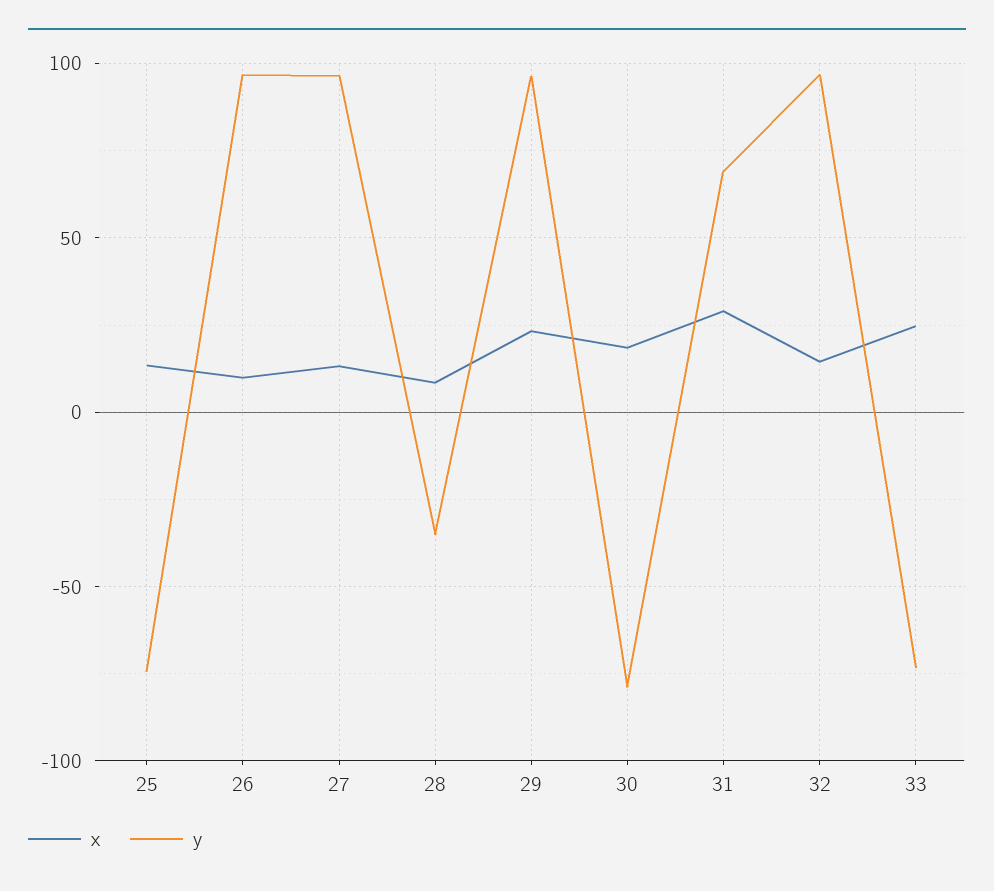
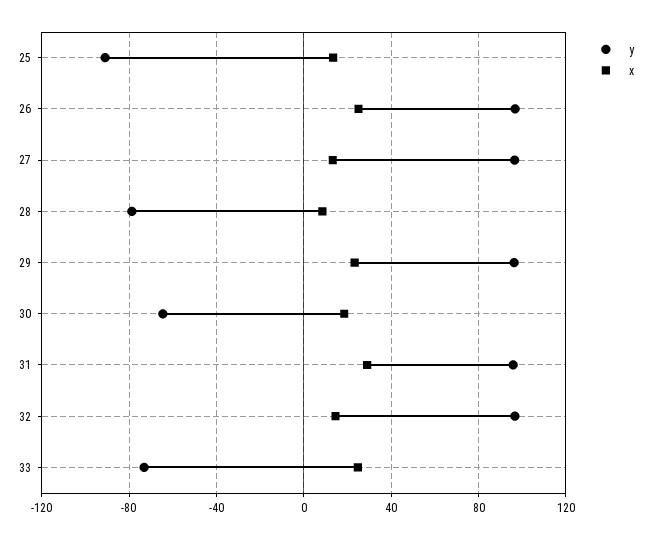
  {
    "x": {
      "25": 15,
-     "26": 10,
+     "26": 25,
      "27": 15,
      "28": 10,
      "29": 25,
      "30": 20,
      "31": 30,
      "32": 15,
      "33": 25
    },
    "y": {
-     "25": -75,
+     "25": -90,
      "26": 95,
      "27": 95,
-     "28": -35,
+     "28": -80,
      "29": 95,
-     "30": -80,
+     "30": -65,
-     "31": 70,
+     "31": 95,
      "32": 95,
      "33": -75
    }
  }

